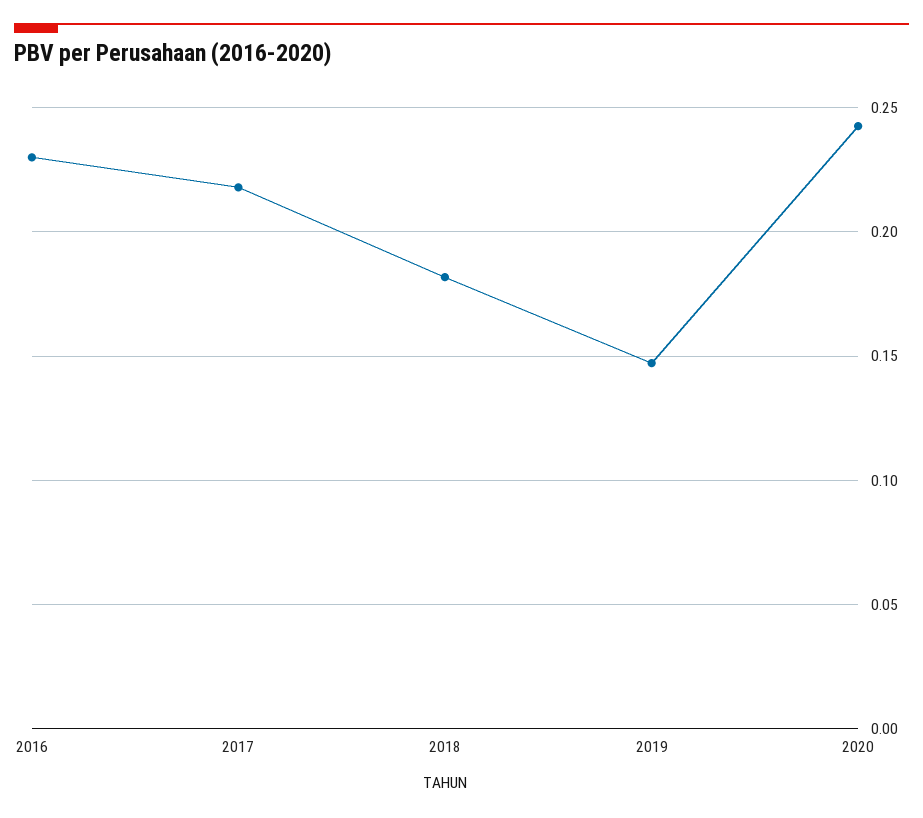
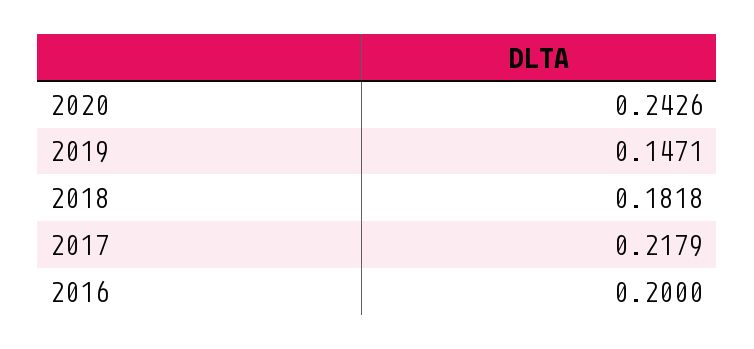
  {
-   "2016": 0.23,
+   "2016": 0.2,
    "2017": 0.2179,
    "2018": 0.1818,
    "2019": 0.1471,
    "2020": 0.2426
  }

